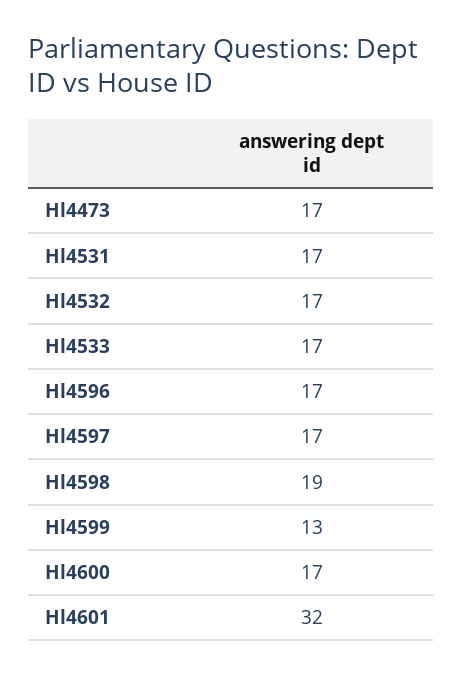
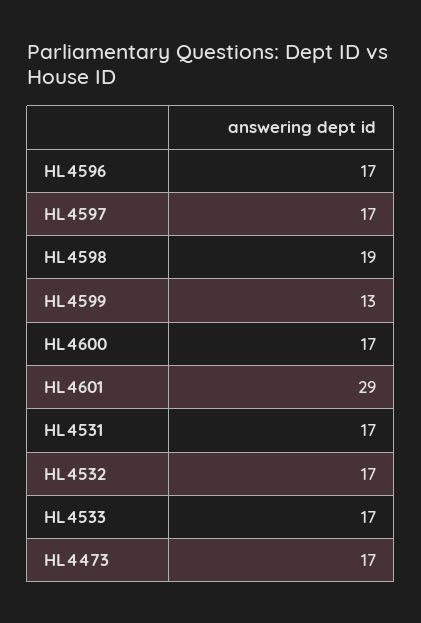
  {
    "Hl4473": 17,
    "Hl4531": 17,
    "Hl4532": 17,
    "Hl4533": 17,
    "Hl4596": 17,
    "Hl4597": 17,
    "Hl4598": 19,
    "Hl4599": 13,
    "Hl4600": 17,
-   "Hl4601": 32
+   "Hl4601": 29
  }

